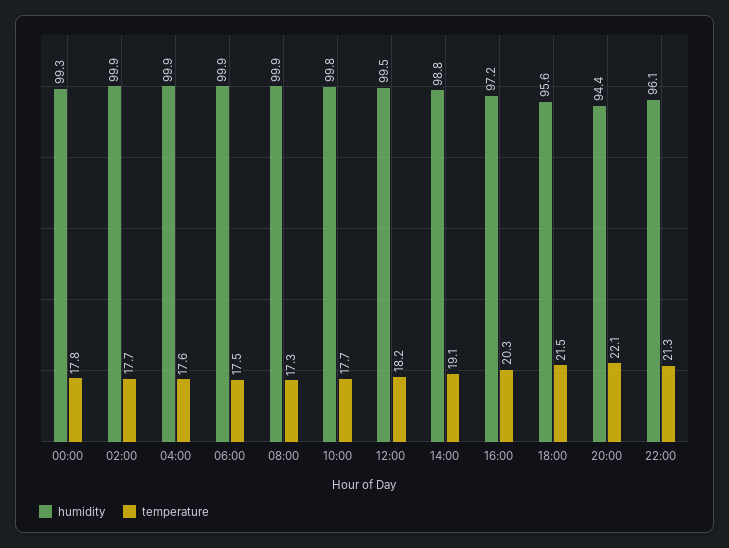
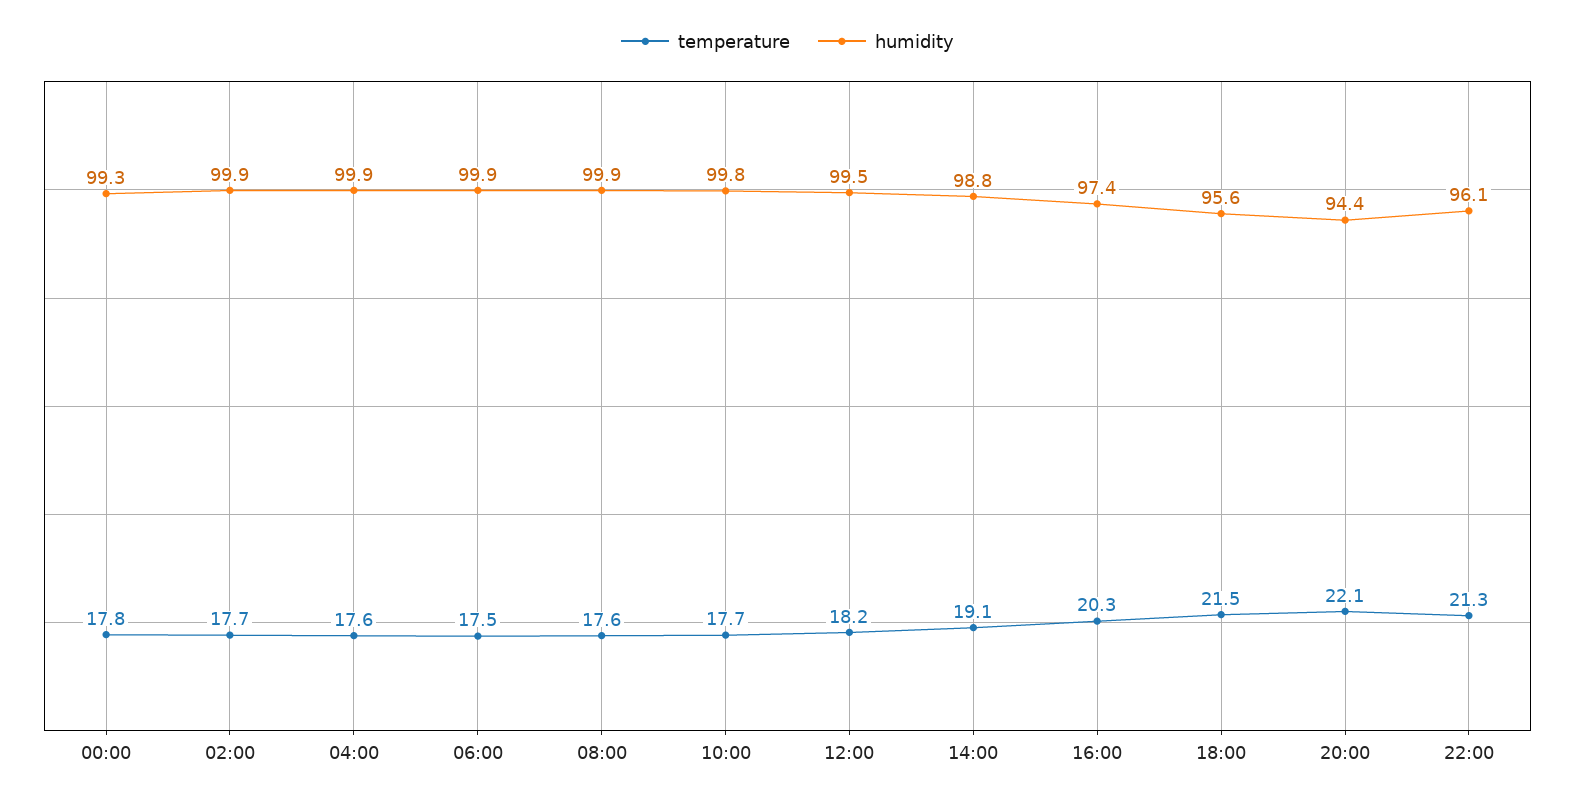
  {
    "humidity": {
      "00:00": 99.3,
      "02:00": 99.9,
      "04:00": 99.9,
      "06:00": 99.9,
      "08:00": 99.9,
      "10:00": 99.8,
      "12:00": 99.5,
      "14:00": 98.8,
-     "16:00": 97.2,
+     "16:00": 97.4,
      "18:00": 95.6,
      "20:00": 94.4,
      "22:00": 96.1
    },
    "temperature": {
      "00:00": 17.8,
      "02:00": 17.7,
      "04:00": 17.6,
      "06:00": 17.5,
-     "08:00": 17.3,
+     "08:00": 17.6,
      "10:00": 17.7,
      "12:00": 18.2,
      "14:00": 19.1,
      "16:00": 20.3,
      "18:00": 21.5,
      "20:00": 22.1,
      "22:00": 21.3
    }
  }

